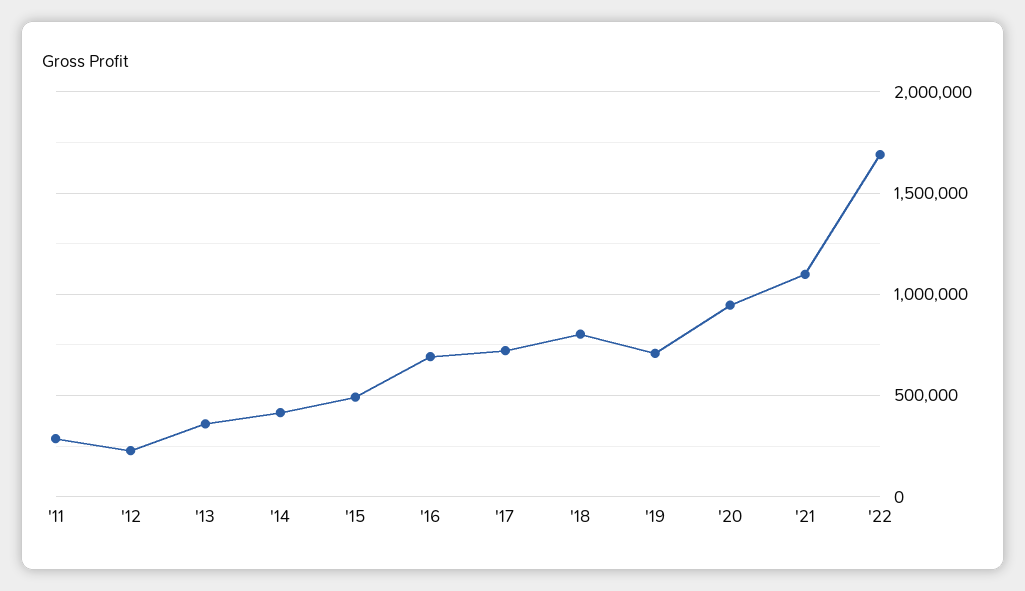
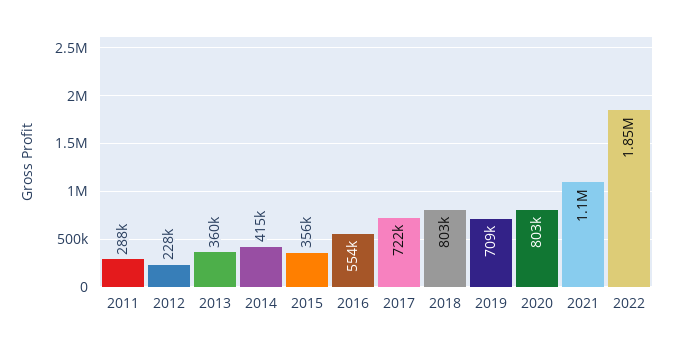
  {
    "'11": 288000,
    "'12": 228000,
    "'13": 360000,
    "'14": 415000,
-   "'15": 500000,
+   "'15": 356000,
-   "'16": 700000,
+   "'16": 554000,
    "'17": 722000,
    "'18": 803000,
    "'19": 709000,
-   "'20": 950000,
+   "'20": 803000,
    "'21": 1100000,
-   "'22": 1700000
+   "'22": 1850000
  }

